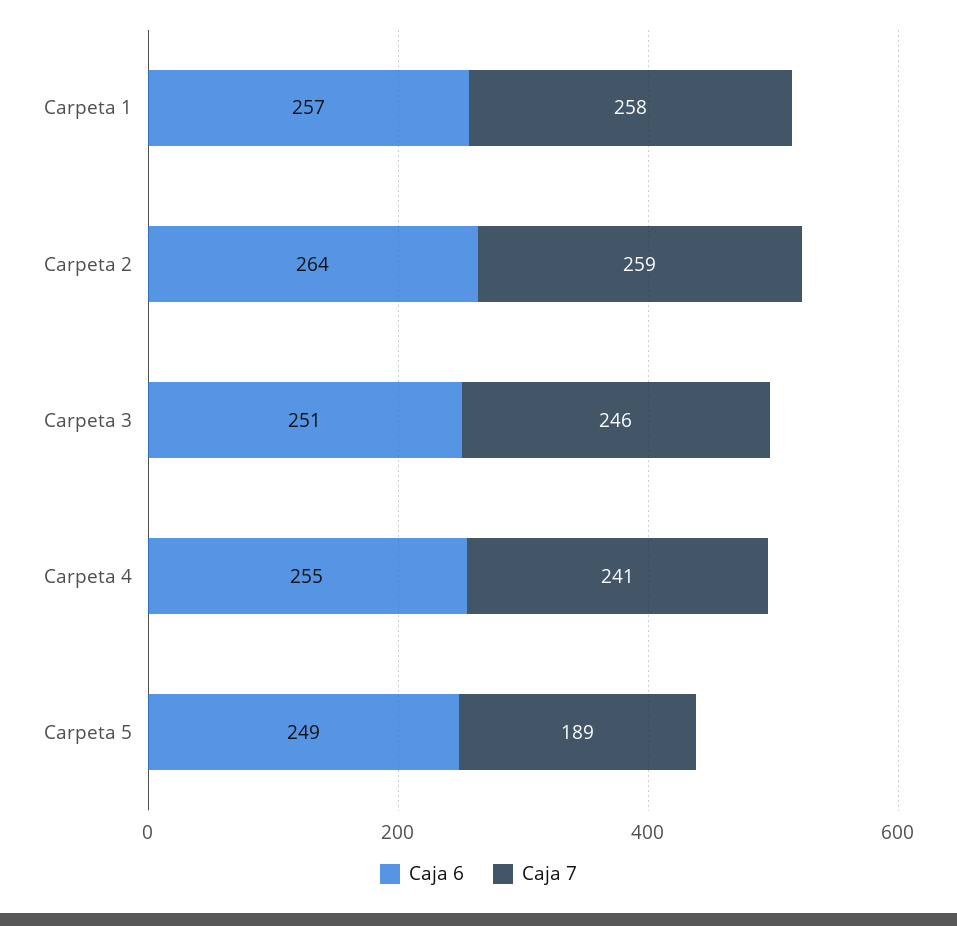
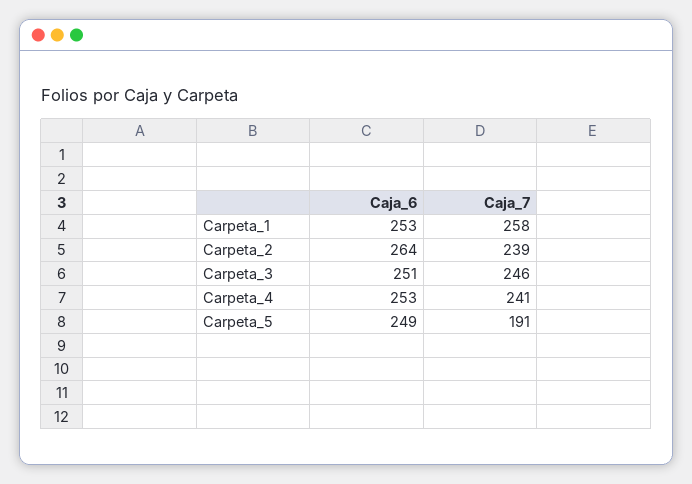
  {
    "Caja 6": {
-     "Carpeta 1": 257,
+     "Carpeta 1": 253,
      "Carpeta 2": 264,
      "Carpeta 3": 251,
-     "Carpeta 4": 255,
+     "Carpeta 4": 253,
      "Carpeta 5": 249
    },
    "Caja 7": {
      "Carpeta 1": 258,
-     "Carpeta 2": 259,
+     "Carpeta 2": 239,
      "Carpeta 3": 246,
      "Carpeta 4": 241,
-     "Carpeta 5": 189
+     "Carpeta 5": 191
    }
  }

